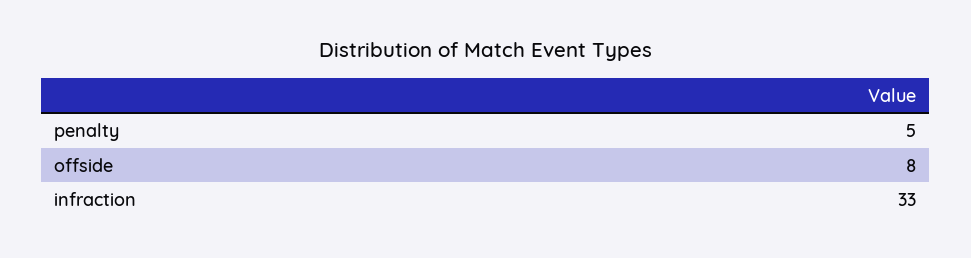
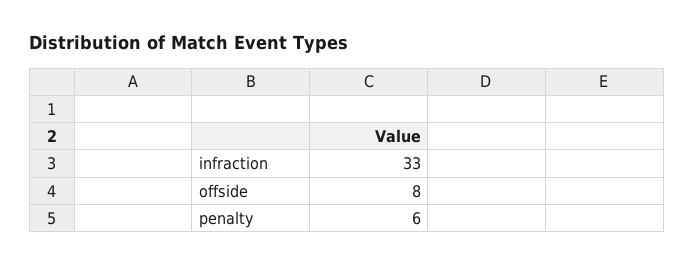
  {
-   "penalty": 5,
+   "penalty": 6,
    "offside": 8,
    "infraction": 33
  }

